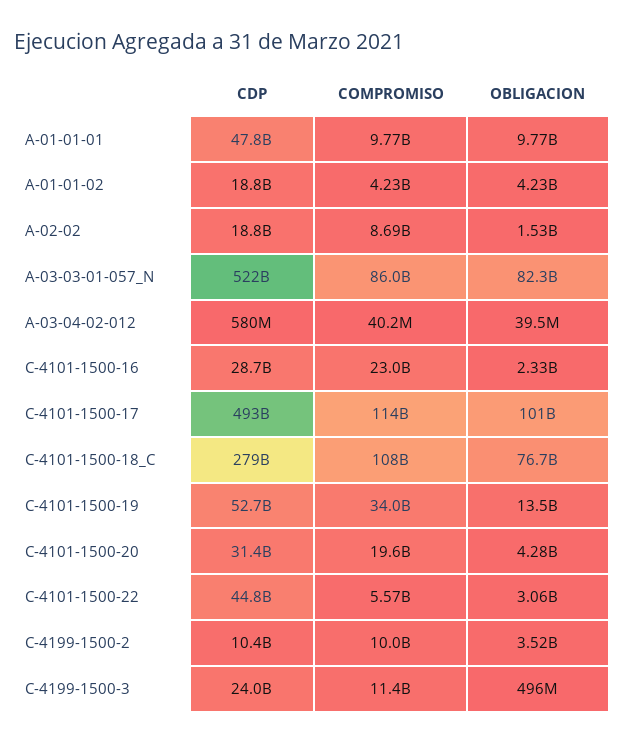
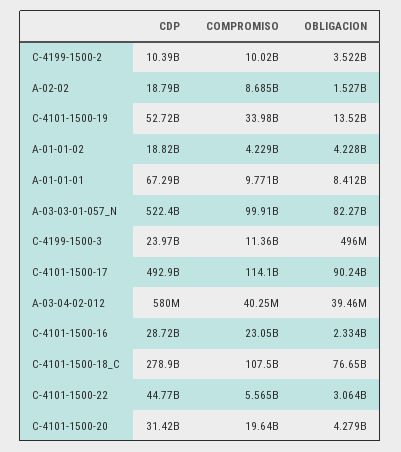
  {
    "CDP": {
-     "A-01-01-01": 47800000000,
+     "A-01-01-01": 67290000000,
      "A-01-01-02": 18820000000,
      "A-02-02": 18790000000,
      "A-03-03-01-057_N": 522400000000,
      "A-03-04-02-012": 580000000,
      "C-4101-1500-16": 28720000000,
      "C-4101-1500-17": 492900000000,
      "C-4101-1500-18_C": 278900000000,
      "C-4101-1500-19": 52720000000,
      "C-4101-1500-20": 31420000000,
      "C-4101-1500-22": 44770000000,
      "C-4199-1500-2": 10390000000,
      "C-4199-1500-3": 23970000000
    },
    "COMPROMISO": {
      "A-01-01-01": 9771000000,
      "A-01-01-02": 4229000000,
      "A-02-02": 8685000000,
-     "A-03-03-01-057_N": 86000000000,
+     "A-03-03-01-057_N": 99910000000,
      "A-03-04-02-012": 40250000,
      "C-4101-1500-16": 23050000000,
      "C-4101-1500-17": 114100000000,
      "C-4101-1500-18_C": 107500000000,
      "C-4101-1500-19": 33980000000,
      "C-4101-1500-20": 19640000000,
      "C-4101-1500-22": 5565000000,
      "C-4199-1500-2": 10020000000,
      "C-4199-1500-3": 11360000000
    },
    "OBLIGACION": {
-     "A-01-01-01": 9770000000,
+     "A-01-01-01": 8412000000,
      "A-01-01-02": 4228000000,
      "A-02-02": 1527000000,
      "A-03-03-01-057_N": 82270000000,
      "A-03-04-02-012": 39460000,
      "C-4101-1500-16": 2334000000,
-     "C-4101-1500-17": 101000000000,
+     "C-4101-1500-17": 90240000000,
      "C-4101-1500-18_C": 76650000000,
      "C-4101-1500-19": 13520000000,
      "C-4101-1500-20": 4279000000,
      "C-4101-1500-22": 3064000000,
      "C-4199-1500-2": 3522000000,
      "C-4199-1500-3": 496000000
    }
  }

